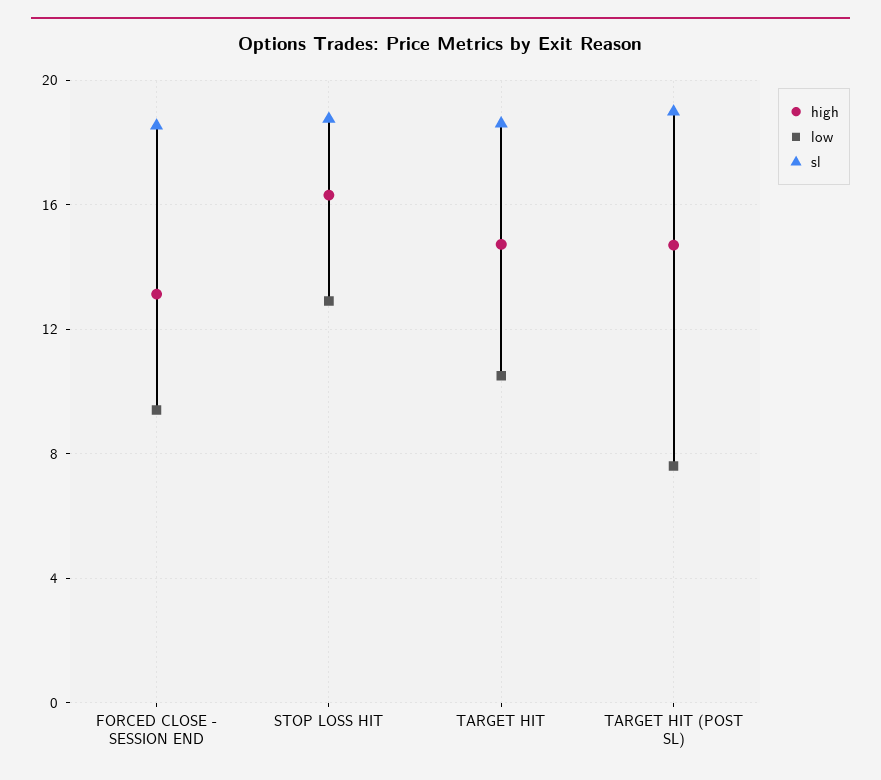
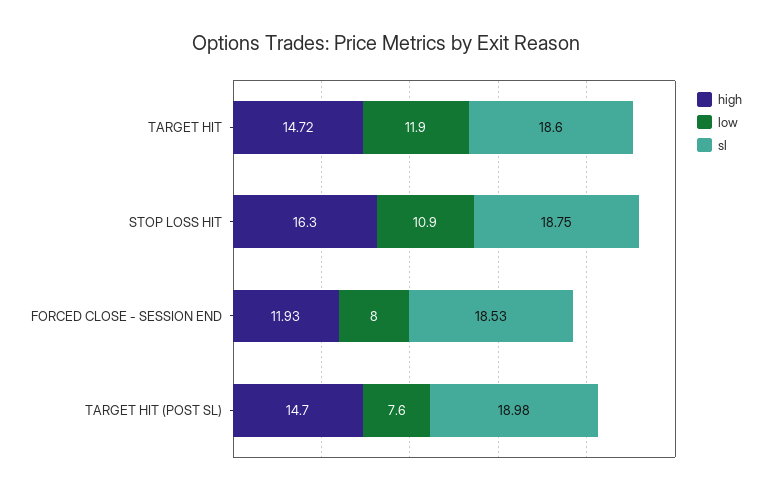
  {
    "high": {
-     "FORCED CLOSE - SESSION END": 13,
+     "FORCED CLOSE - SESSION END": 11.93,
      "STOP LOSS HIT": 16.3,
      "TARGET HIT": 14.72,
      "TARGET HIT (POST SL)": 14.7
    },
    "low": {
-     "FORCED CLOSE - SESSION END": 9.5,
+     "FORCED CLOSE - SESSION END": 8,
-     "STOP LOSS HIT": 13,
+     "STOP LOSS HIT": 10.9,
-     "TARGET HIT": 10.5,
+     "TARGET HIT": 11.9,
      "TARGET HIT (POST SL)": 7.6
    },
    "sl": {
      "FORCED CLOSE - SESSION END": 18.53,
      "STOP LOSS HIT": 18.75,
      "TARGET HIT": 18.6,
      "TARGET HIT (POST SL)": 18.98
    }
  }

